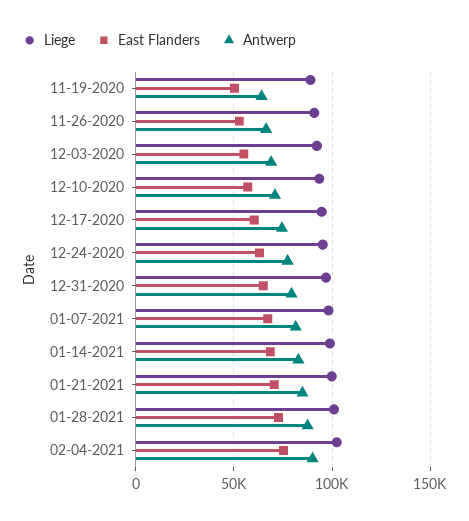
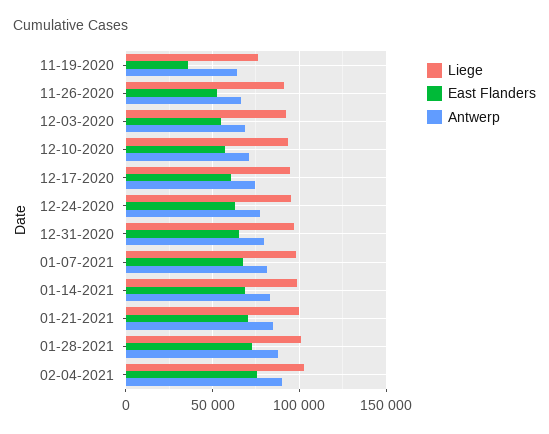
  {
    "Liege": {
-     "11-19-2020": 90000,
+     "11-19-2020": 75000,
      "11-26-2020": 90000,
      "12-03-2020": 90000,
      "12-10-2020": 95000,
      "12-17-2020": 95000,
      "12-24-2020": 95000,
      "12-31-2020": 95000,
      "01-07-2021": 100000,
      "01-14-2021": 100000,
      "01-21-2021": 100000,
      "01-28-2021": 100000,
      "02-04-2021": 100000
    },
    "East Flanders": {
-     "11-19-2020": 50000,
+     "11-19-2020": 35000,
      "11-26-2020": 55000,
      "12-03-2020": 55000,
      "12-10-2020": 55000,
      "12-17-2020": 60000,
      "12-24-2020": 65000,
      "12-31-2020": 65000,
      "01-07-2021": 65000,
      "01-14-2021": 70000,
      "01-21-2021": 70000,
      "01-28-2021": 75000,
      "02-04-2021": 75000
    },
    "Antwerp": {
      "11-19-2020": 65000,
      "11-26-2020": 65000,
      "12-03-2020": 70000,
      "12-10-2020": 70000,
      "12-17-2020": 75000,
      "12-24-2020": 75000,
      "12-31-2020": 80000,
      "01-07-2021": 80000,
      "01-14-2021": 85000,
      "01-21-2021": 85000,
      "01-28-2021": 90000,
      "02-04-2021": 90000
    }
  }

